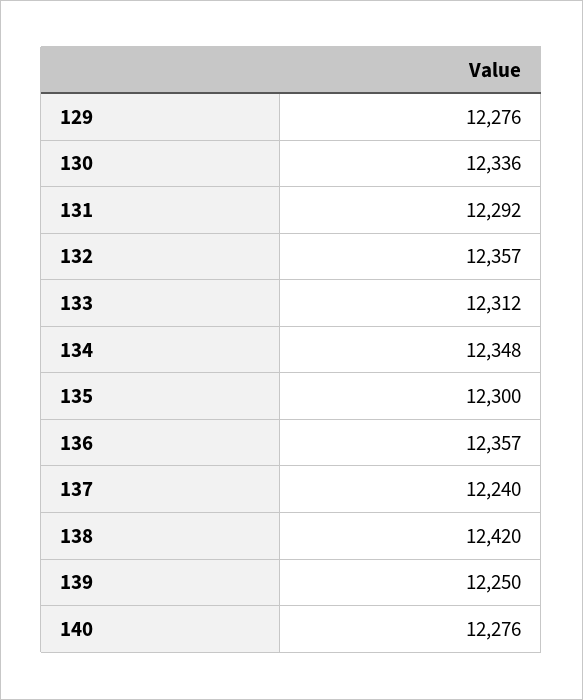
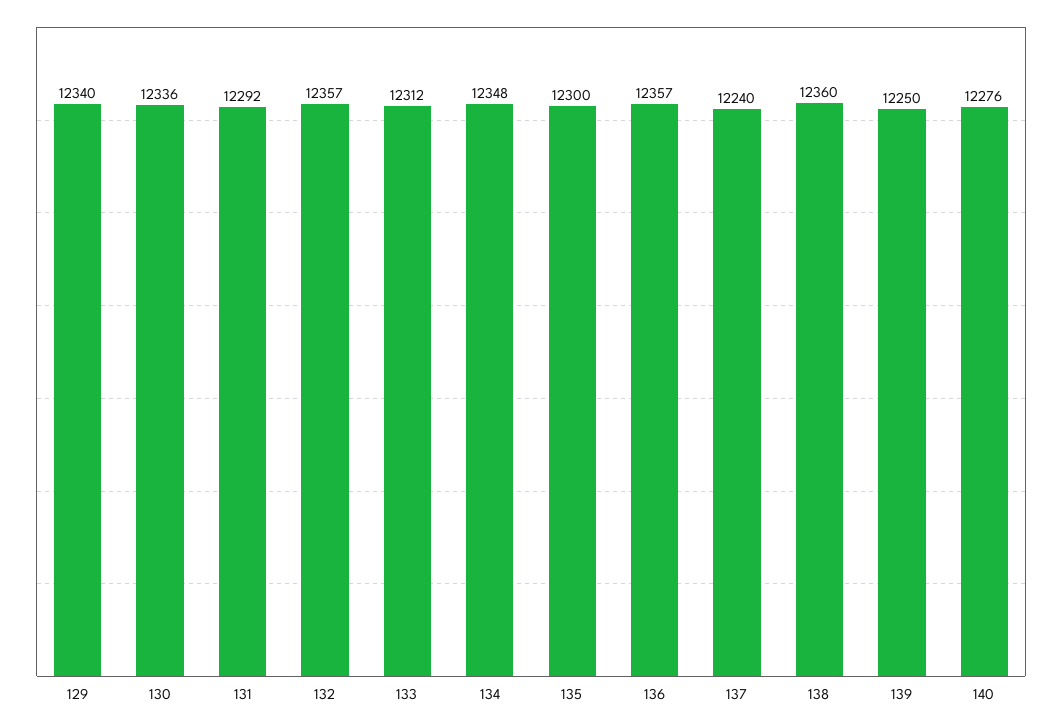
  {
-   "129": 12276,
+   "129": 12340,
    "130": 12336,
    "131": 12292,
    "132": 12357,
    "133": 12312,
    "134": 12348,
    "135": 12300,
    "136": 12357,
    "137": 12240,
-   "138": 12420,
+   "138": 12360,
    "139": 12250,
    "140": 12276
  }

